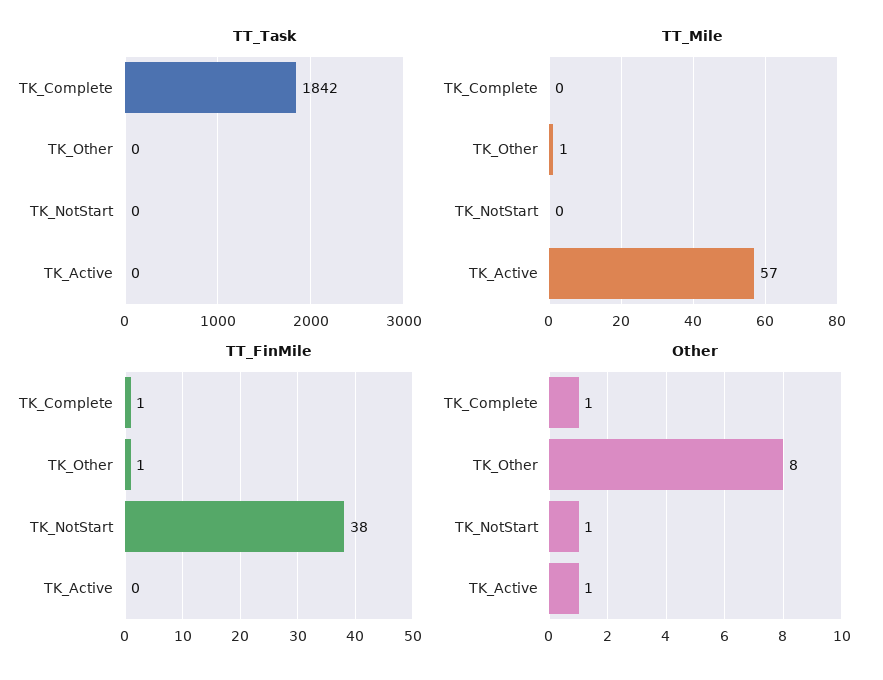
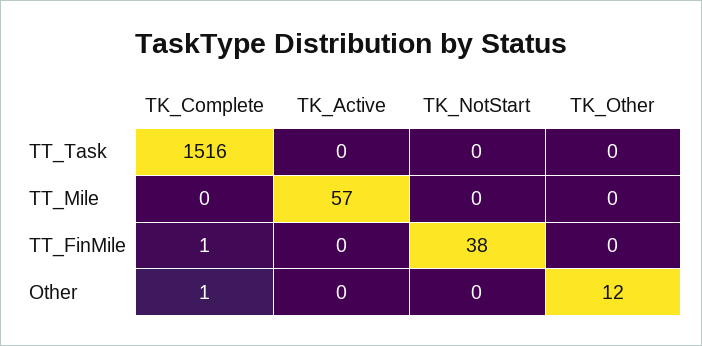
  {
    "TT_Task": {
-     "TK_Complete": 1842,
+     "TK_Complete": 1516,
      "TK_Other": 0,
      "TK_NotStart": 0,
      "TK_Active": 0
    },
    "TT_Mile": {
      "TK_Complete": 0,
-     "TK_Other": 1,
+     "TK_Other": 0,
      "TK_NotStart": 0,
      "TK_Active": 57
    },
    "TT_FinMile": {
      "TK_Complete": 1,
-     "TK_Other": 1,
+     "TK_Other": 0,
      "TK_NotStart": 38,
      "TK_Active": 0
    },
    "Other": {
      "TK_Complete": 1,
-     "TK_Other": 8,
+     "TK_Other": 12,
-     "TK_NotStart": 1,
+     "TK_NotStart": 0,
-     "TK_Active": 1
+     "TK_Active": 0
    }
  }

